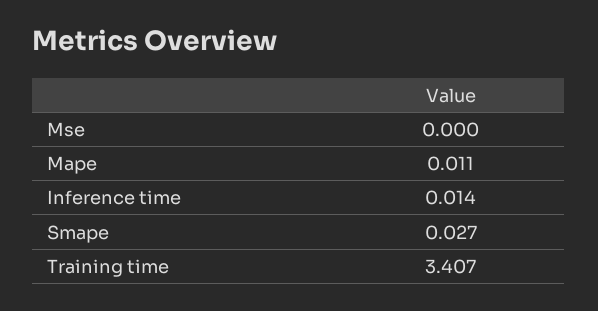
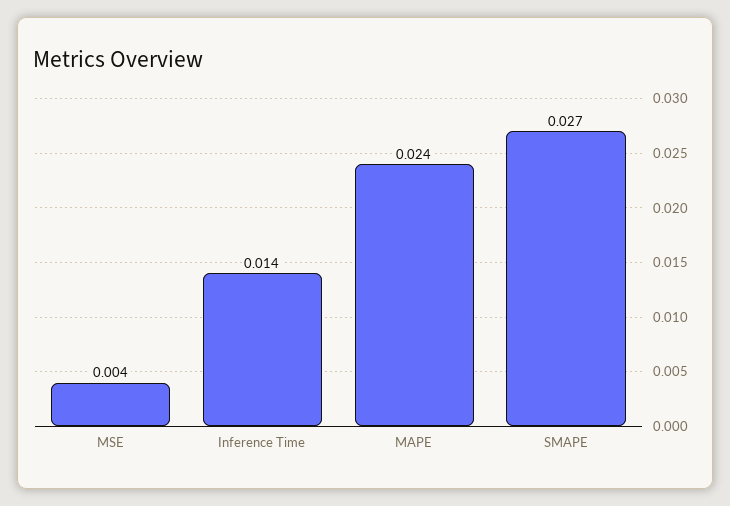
  {
-   "Mse": 0,
+   "Mse": 0.004,
-   "Mape": 0.011,
+   "Mape": 0.024,
    "Inference time": 0.014,
-   "Smape": 0.027,
+   "Smape": 0.027
-   "Training time": 3.407
  }

